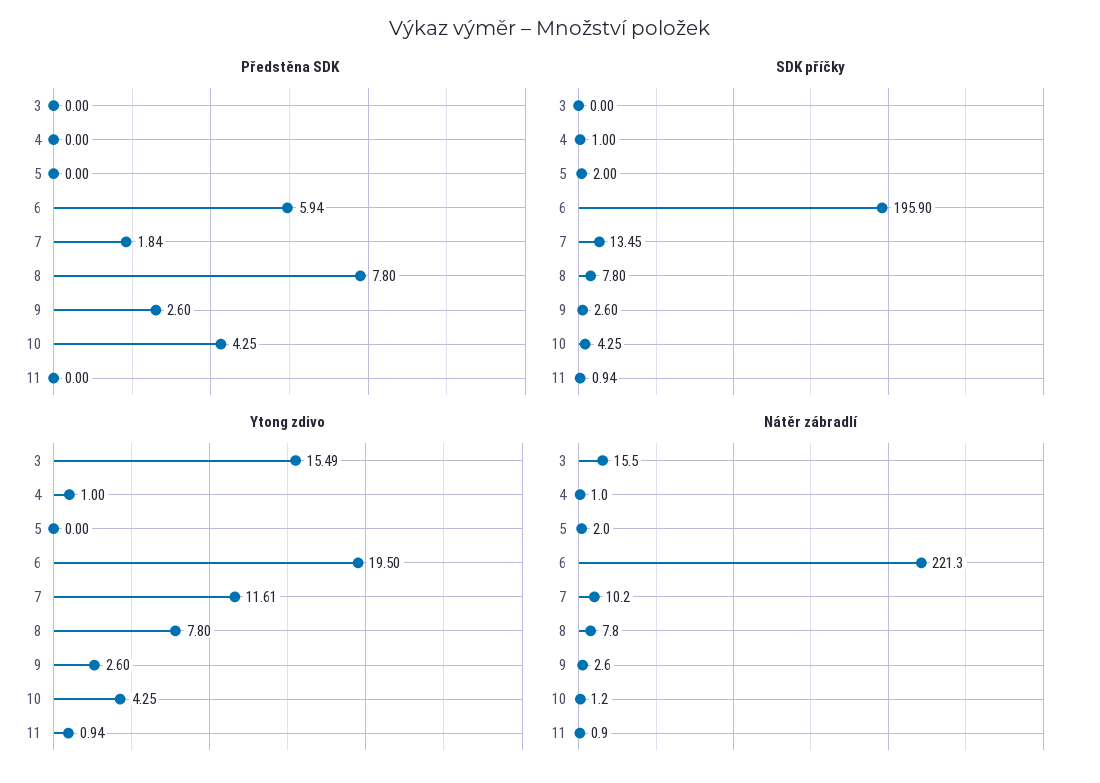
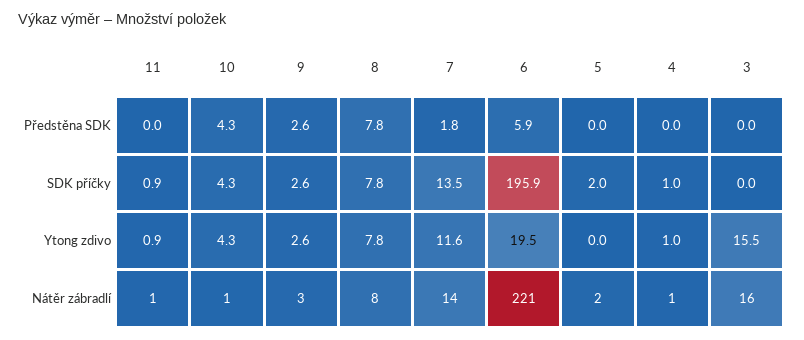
  {
    "Předstěna SDK": {
      "3": 0,
      "4": 0,
      "5": 0,
      "6": 5.94,
      "7": 1.84,
      "8": 7.8,
      "9": 2.6,
      "10": 4.25,
      "11": 0
    },
    "SDK příčky": {
      "3": 0,
      "4": 1,
      "5": 2,
      "6": 195.9,
      "7": 13.45,
      "8": 7.8,
      "9": 2.6,
      "10": 4.25,
      "11": 0.94
    },
    "Ytong zdivo": {
      "3": 15.49,
      "4": 1,
      "5": 0,
      "6": 19.5,
      "7": 11.61,
      "8": 7.8,
      "9": 2.6,
      "10": 4.25,
      "11": 0.94
    },
    "Nátěr zábradlí": {
      "3": 15.5,
      "4": 1,
      "5": 2,
      "6": 221.3,
-     "7": 10.2,
+     "7": 14,
      "8": 7.8,
      "9": 2.6,
      "10": 1.2,
      "11": 0.9
    }
  }

